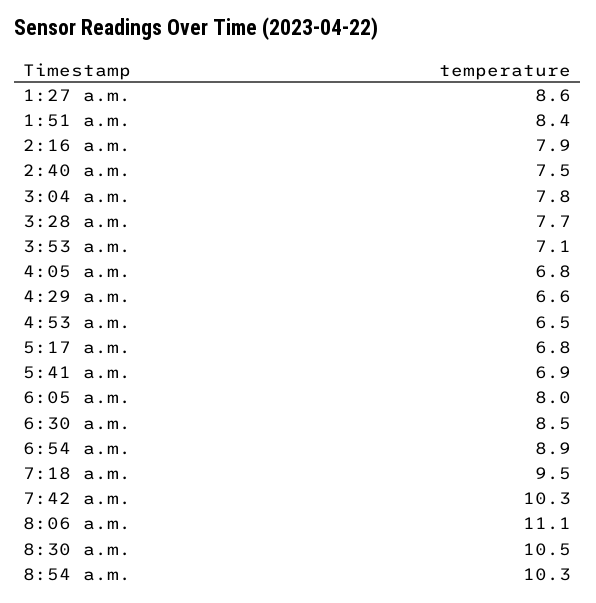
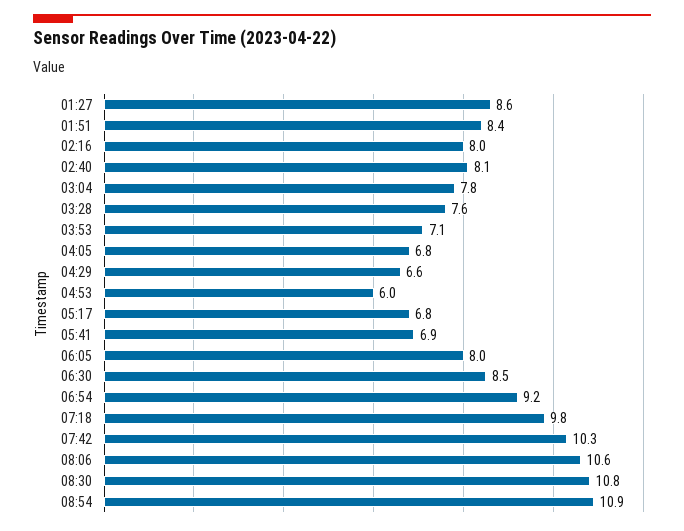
  {
    "1:27 a.m.": 8.6,
    "1:51 a.m.": 8.4,
-   "2:16 a.m.": 7.9,
+   "2:16 a.m.": 8,
-   "2:40 a.m.": 7.5,
+   "2:40 a.m.": 8.1,
    "3:04 a.m.": 7.8,
-   "3:28 a.m.": 7.7,
+   "3:28 a.m.": 7.6,
    "3:53 a.m.": 7.1,
    "4:05 a.m.": 6.8,
    "4:29 a.m.": 6.6,
-   "4:53 a.m.": 6.5,
+   "4:53 a.m.": 6,
    "5:17 a.m.": 6.8,
    "5:41 a.m.": 6.9,
    "6:05 a.m.": 8,
    "6:30 a.m.": 8.5,
-   "6:54 a.m.": 8.9,
+   "6:54 a.m.": 9.2,
-   "7:18 a.m.": 9.5,
+   "7:18 a.m.": 9.8,
    "7:42 a.m.": 10.3,
-   "8:06 a.m.": 11.1,
+   "8:06 a.m.": 10.6,
-   "8:30 a.m.": 10.5,
+   "8:30 a.m.": 10.8,
-   "8:54 a.m.": 10.3
+   "8:54 a.m.": 10.9
  }

